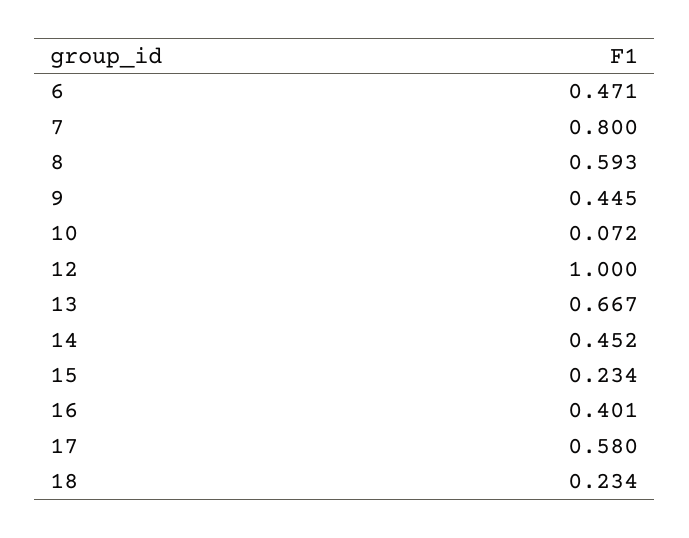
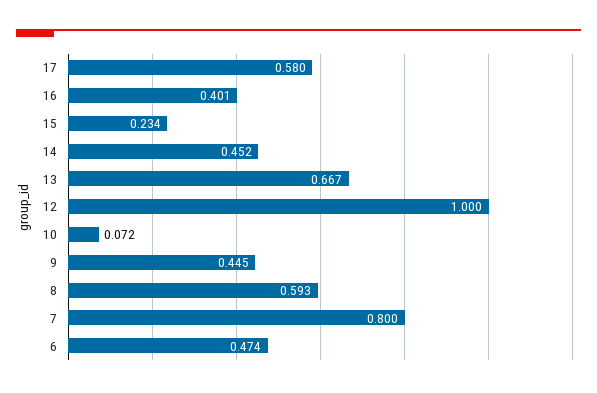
  {
-   "6": 0.471,
+   "6": 0.474,
    "7": 0.8,
    "8": 0.593,
    "9": 0.445,
    "10": 0.072,
    "12": 1,
    "13": 0.667,
    "14": 0.452,
    "15": 0.234,
    "16": 0.401,
-   "17": 0.58,
+   "17": 0.58
-   "18": 0.234
  }

